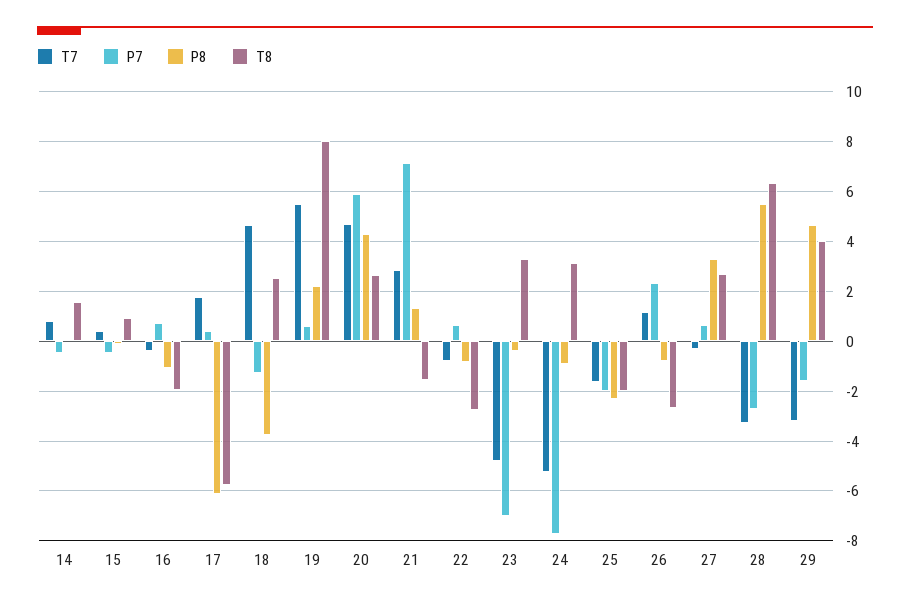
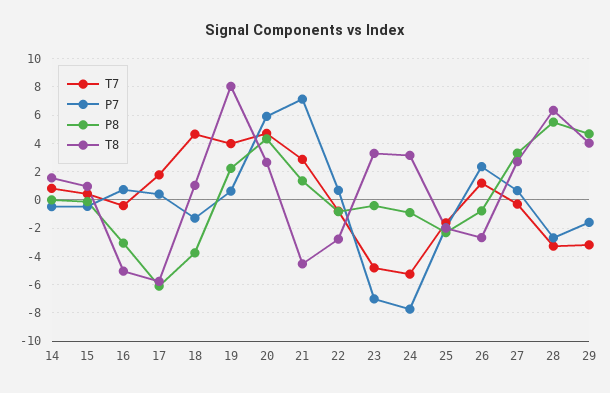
  {
    "T7": {
      "14": 0.75,
      "15": 0.5,
      "16": -0.5,
      "17": 1.75,
      "18": 4.75,
-     "19": 5.5,
+     "19": 4,
      "20": 4.75,
      "21": 2.75,
      "22": -0.75,
      "23": -4.75,
      "24": -5.25,
      "25": -1.75,
      "26": 1.25,
      "27": -0.25,
      "28": -3.25,
      "29": -3.25
    },
    "P7": {
      "14": -0.5,
      "15": -0.5,
      "16": 0.75,
      "17": 0.5,
      "18": -1.25,
      "19": 0.5,
      "20": 6,
      "21": 7.25,
      "22": 0.75,
      "23": -7,
      "24": -7.75,
      "25": -2,
      "26": 2.25,
      "27": 0.75,
      "28": -2.75,
      "29": -1.5
    },
    "P8": {
      "14": 0,
      "15": 0,
-     "16": -1,
+     "16": -3,
      "17": -6,
      "18": -3.75,
      "19": 2.25,
      "20": 4.25,
      "21": 1.25,
      "22": -0.75,
      "23": -0.5,
      "24": -1,
      "25": -2.25,
      "26": -0.75,
      "27": 3.25,
      "28": 5.5,
      "29": 4.75
    },
    "T8": {
      "14": 1.5,
      "15": 1,
-     "16": -2,
+     "16": -5,
      "17": -5.75,
-     "18": 2.5,
+     "18": 1,
      "19": 8,
      "20": 2.75,
-     "21": -1.5,
+     "21": -4.5,
      "22": -2.75,
      "23": 3.25,
      "24": 3.25,
      "25": -2,
      "26": -2.75,
      "27": 2.75,
      "28": 6.25,
      "29": 4
    }
  }

